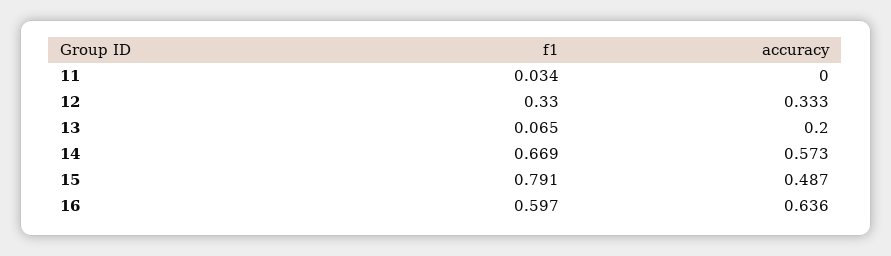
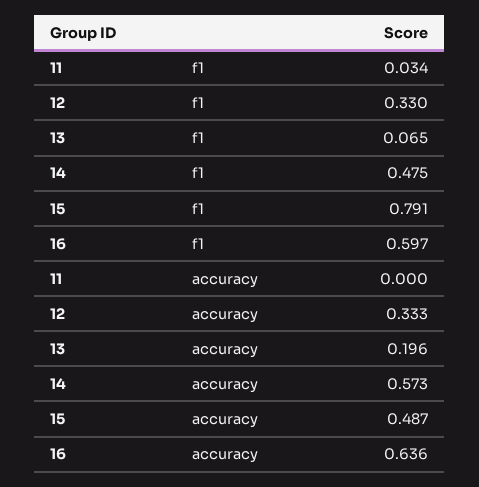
  {
    "f1": {
      "11": 0.034,
      "12": 0.33,
      "13": 0.065,
-     "14": 0.669,
+     "14": 0.475,
      "15": 0.791,
      "16": 0.597
    },
    "accuracy": {
      "11": 0,
      "12": 0.333,
-     "13": 0.2,
+     "13": 0.196,
      "14": 0.573,
      "15": 0.487,
      "16": 0.636
    }
  }

